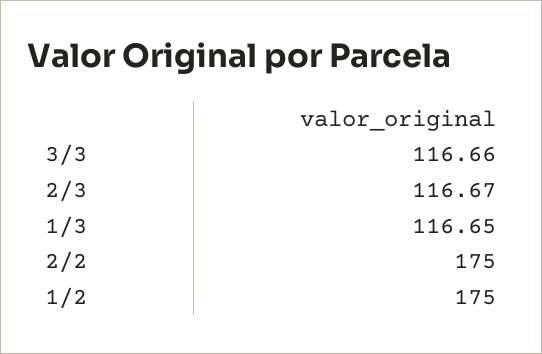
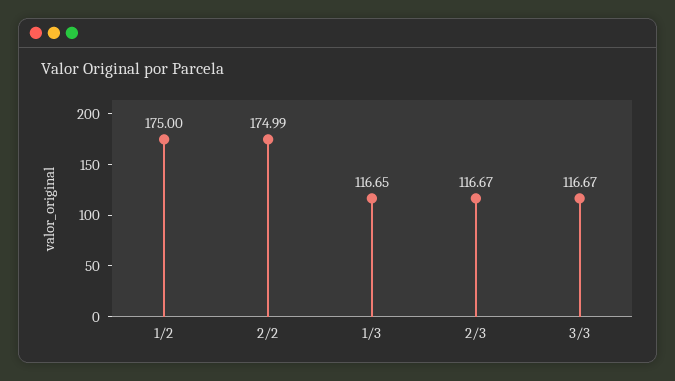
  {
-   "3/3": 116.66,
+   "3/3": 116.67,
    "2/3": 116.67,
    "1/3": 116.65,
-   "2/2": 175,
+   "2/2": 174.99,
    "1/2": 175
  }

